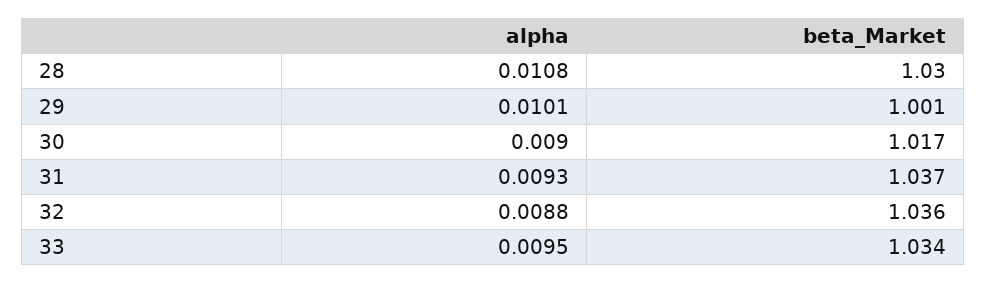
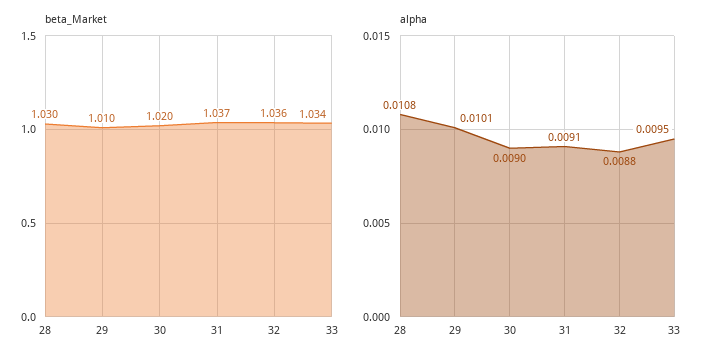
  {
    "alpha": {
      "28": 0.0108,
      "29": 0.0101,
      "30": 0.009,
-     "31": 0.0093,
+     "31": 0.0091,
      "32": 0.0088,
      "33": 0.0095
    },
    "beta_Market": {
      "28": 1.03,
-     "29": 1.001,
+     "29": 1.01,
-     "30": 1.017,
+     "30": 1.02,
      "31": 1.037,
      "32": 1.036,
      "33": 1.034
    }
  }

